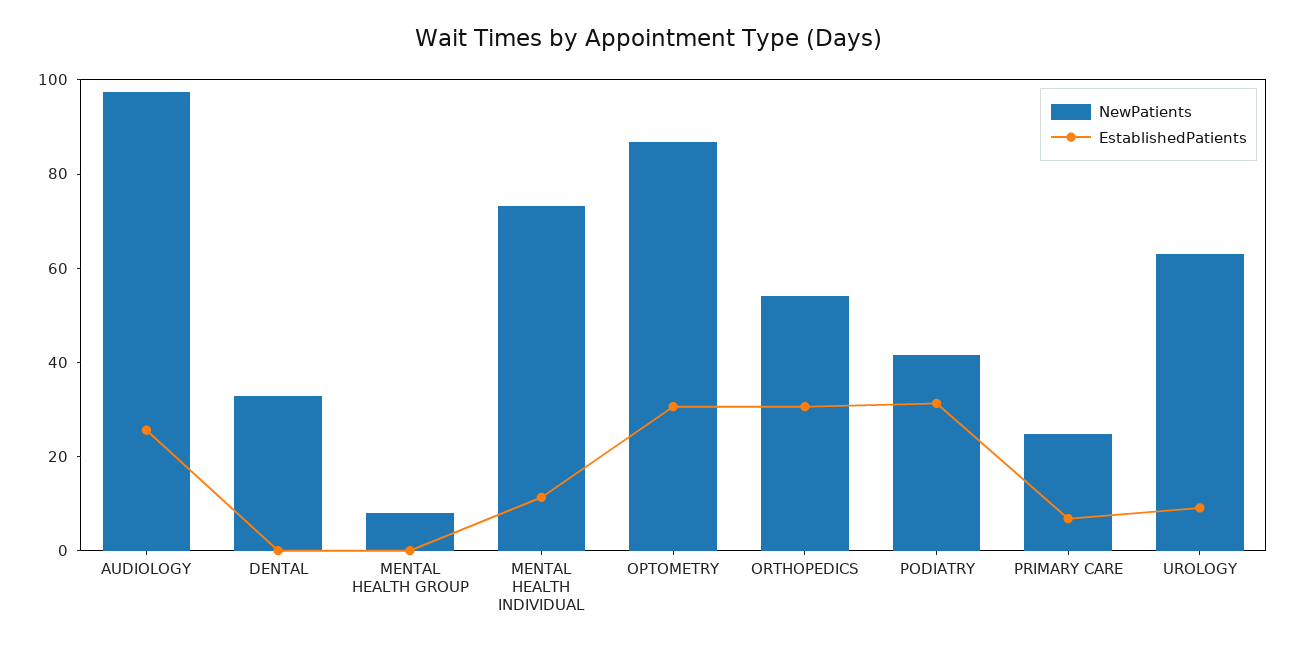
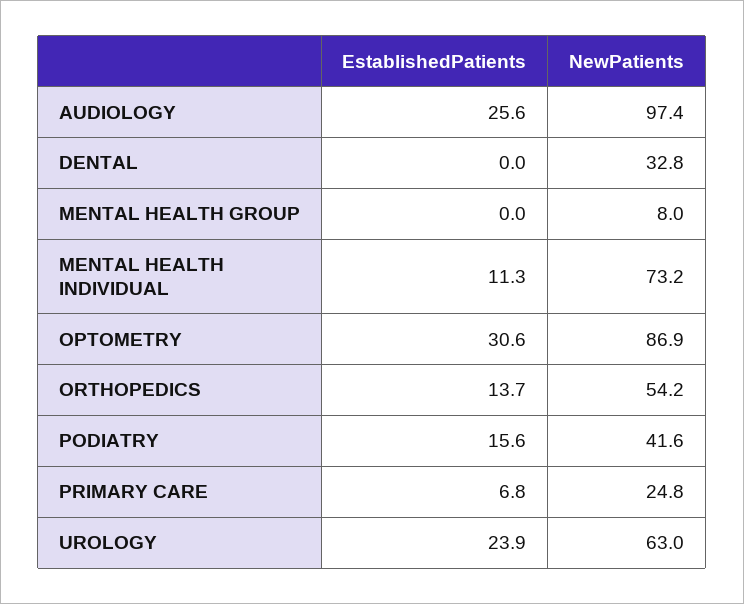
  {
    "NewPatients": {
      "AUDIOLOGY": 97.4,
      "DENTAL": 32.8,
      "MENTAL HEALTH GROUP": 8,
      "MENTAL HEALTH INDIVIDUAL": 73.2,
      "OPTOMETRY": 86.9,
      "ORTHOPEDICS": 54.2,
      "PODIATRY": 41.6,
      "PRIMARY CARE": 24.8,
      "UROLOGY": 63
    },
    "EstablishedPatients": {
      "AUDIOLOGY": 25.6,
      "DENTAL": 0,
      "MENTAL HEALTH GROUP": 0,
      "MENTAL HEALTH INDIVIDUAL": 11.3,
      "OPTOMETRY": 30.6,
-     "ORTHOPEDICS": 30,
+     "ORTHOPEDICS": 13.7,
-     "PODIATRY": 30,
+     "PODIATRY": 15.6,
      "PRIMARY CARE": 6.8,
-     "UROLOGY": 10
+     "UROLOGY": 23.9
    }
  }

